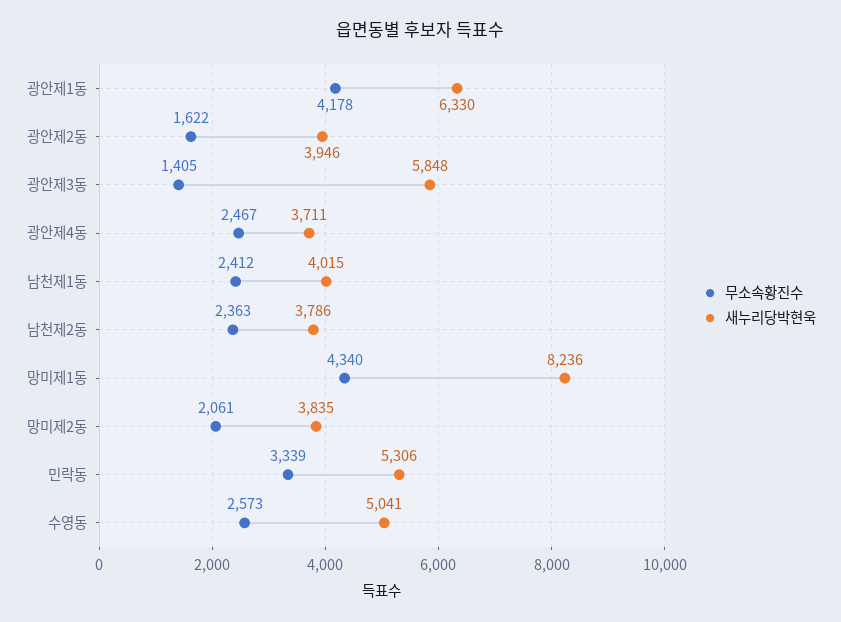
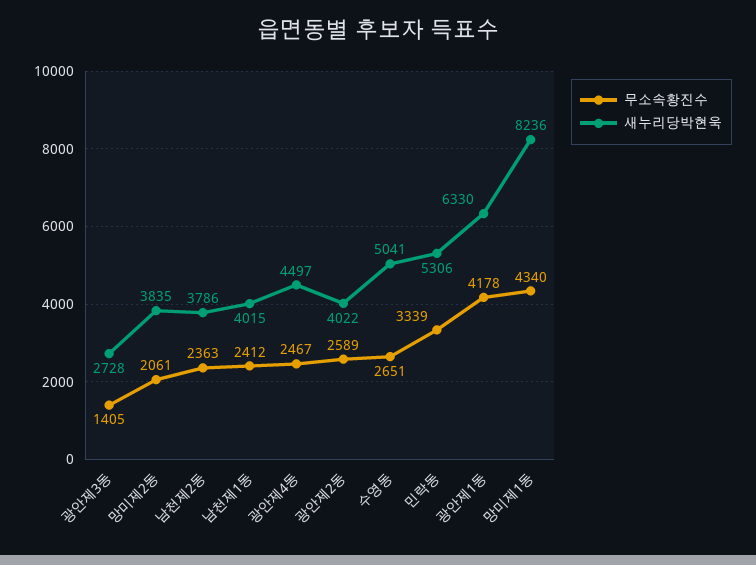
  {
    "무소속황진수": {
      "광안제1동": 4178,
-     "광안제2동": 1622,
+     "광안제2동": 2589,
      "광안제3동": 1405,
      "광안제4동": 2467,
      "남천제1동": 2412,
      "남천제2동": 2363,
      "망미제1동": 4340,
      "망미제2동": 2061,
      "민락동": 3339,
-     "수영동": 2573
+     "수영동": 2651
    },
    "새누리당박현욱": {
      "광안제1동": 6330,
-     "광안제2동": 3946,
+     "광안제2동": 4022,
-     "광안제3동": 5848,
+     "광안제3동": 2728,
-     "광안제4동": 3711,
+     "광안제4동": 4497,
      "남천제1동": 4015,
      "남천제2동": 3786,
      "망미제1동": 8236,
      "망미제2동": 3835,
      "민락동": 5306,
      "수영동": 5041
    }
  }

